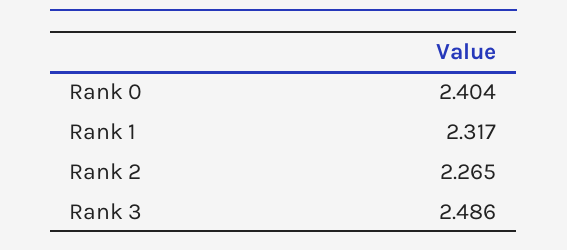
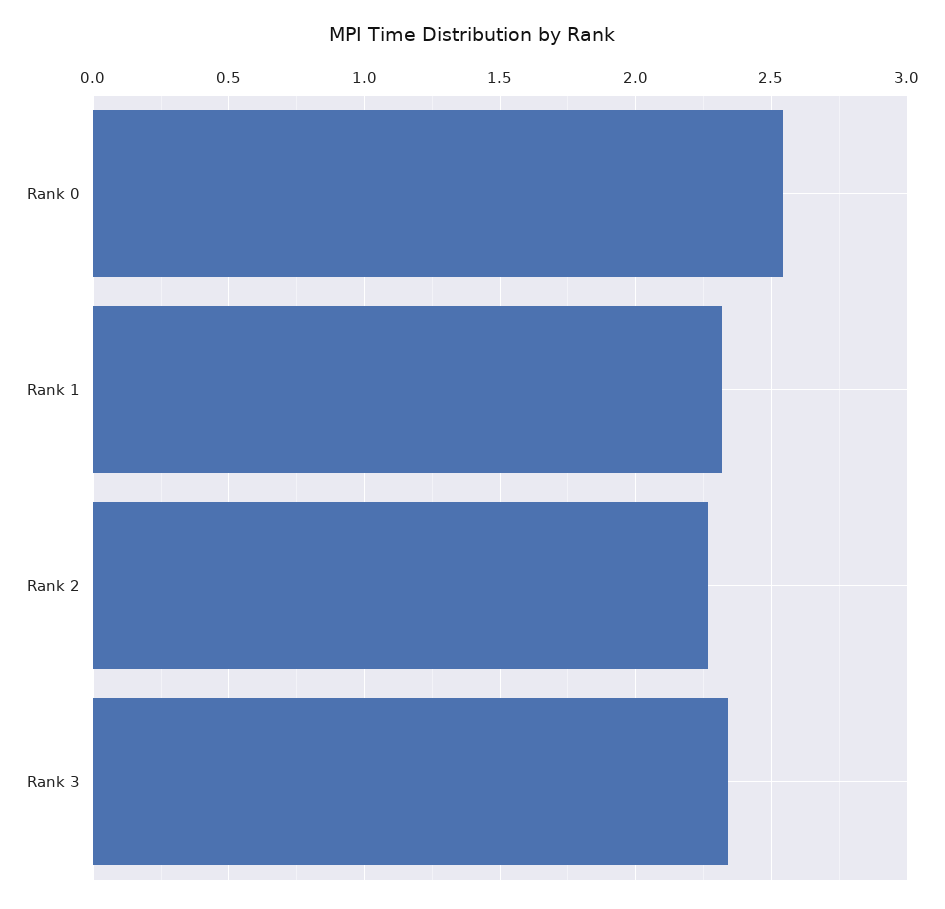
  {
-   "Rank 0": 2.404,
+   "Rank 0": 2.55,
    "Rank 1": 2.317,
    "Rank 2": 2.265,
-   "Rank 3": 2.486
+   "Rank 3": 2.35
  }

